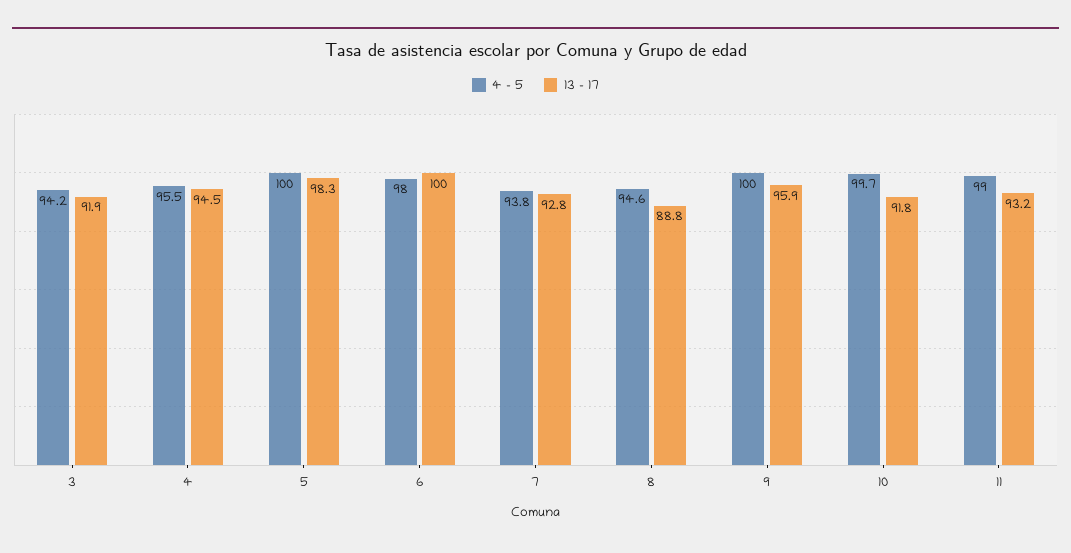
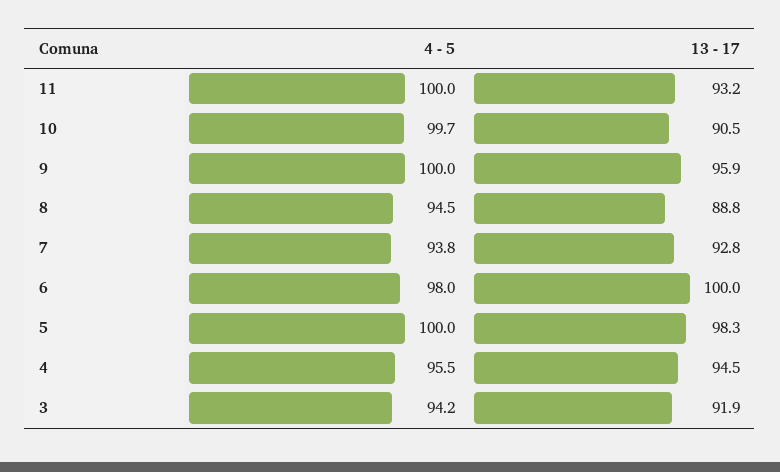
  {
    "4 - 5": {
      "3": 94.2,
      "4": 95.5,
      "5": 100,
      "6": 98,
      "7": 93.8,
-     "8": 94.6,
+     "8": 94.5,
      "9": 100,
      "10": 99.7,
-     "11": 99
+     "11": 100
    },
    "13 - 17": {
      "3": 91.9,
      "4": 94.5,
      "5": 98.3,
      "6": 100,
      "7": 92.8,
      "8": 88.8,
      "9": 95.9,
-     "10": 91.8,
+     "10": 90.5,
      "11": 93.2
    }
  }

